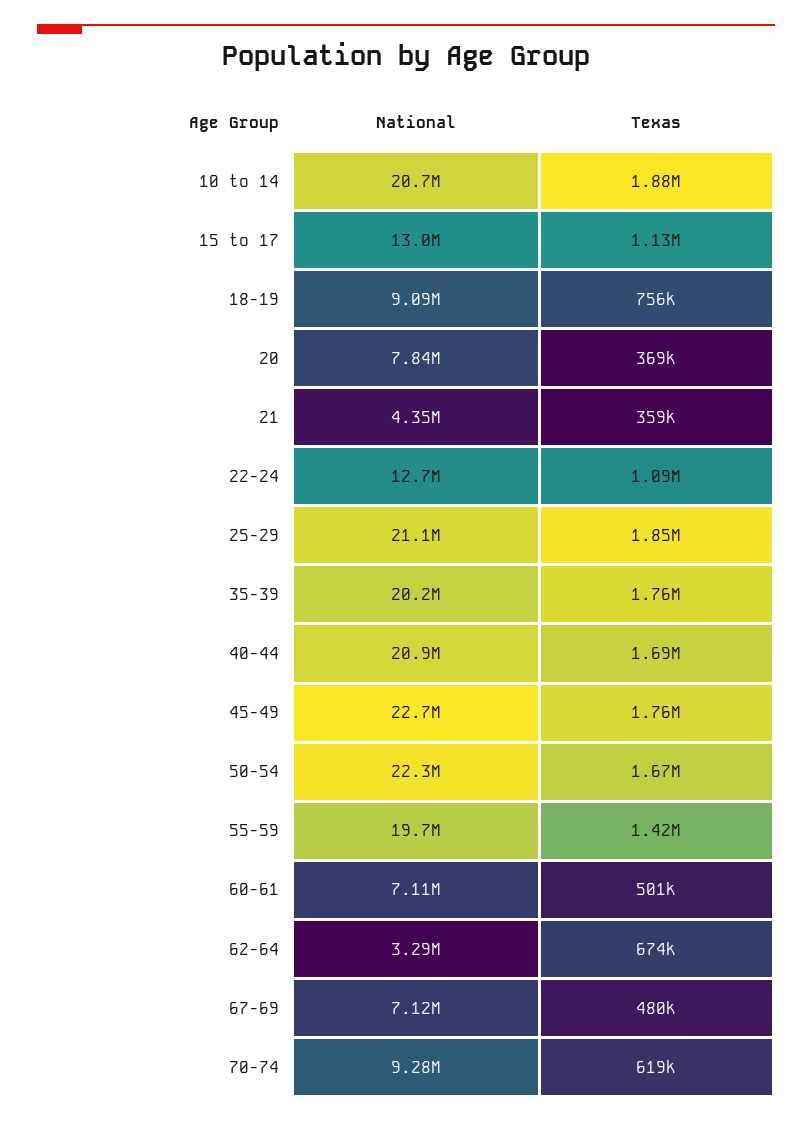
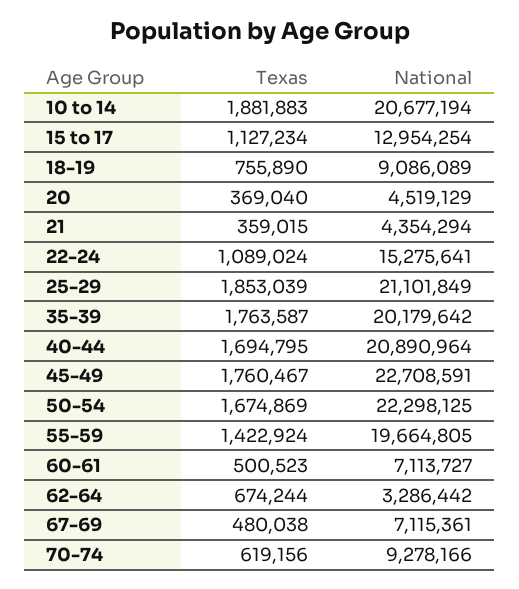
  {
    "National": {
      "10 to 14": 20677194,
      "15 to 17": 12954254,
      "18-19": 9086089,
-     "20": 7840000,
+     "20": 4519129,
      "21": 4354294,
-     "22-24": 12700000,
+     "22-24": 15275641,
      "25-29": 21101849,
      "35-39": 20179642,
      "40-44": 20890964,
      "45-49": 22708591,
      "50-54": 22298125,
      "55-59": 19664805,
      "60-61": 7113727,
      "62-64": 3286442,
      "67-69": 7115361,
      "70-74": 9278166
    },
    "Texas": {
      "10 to 14": 1881883,
      "15 to 17": 1127234,
      "18-19": 755890,
      "20": 369040,
      "21": 359015,
      "22-24": 1089024,
      "25-29": 1853039,
      "35-39": 1763587,
      "40-44": 1694795,
      "45-49": 1760467,
      "50-54": 1674869,
      "55-59": 1422924,
      "60-61": 500523,
      "62-64": 674244,
      "67-69": 480038,
      "70-74": 619156
    }
  }

